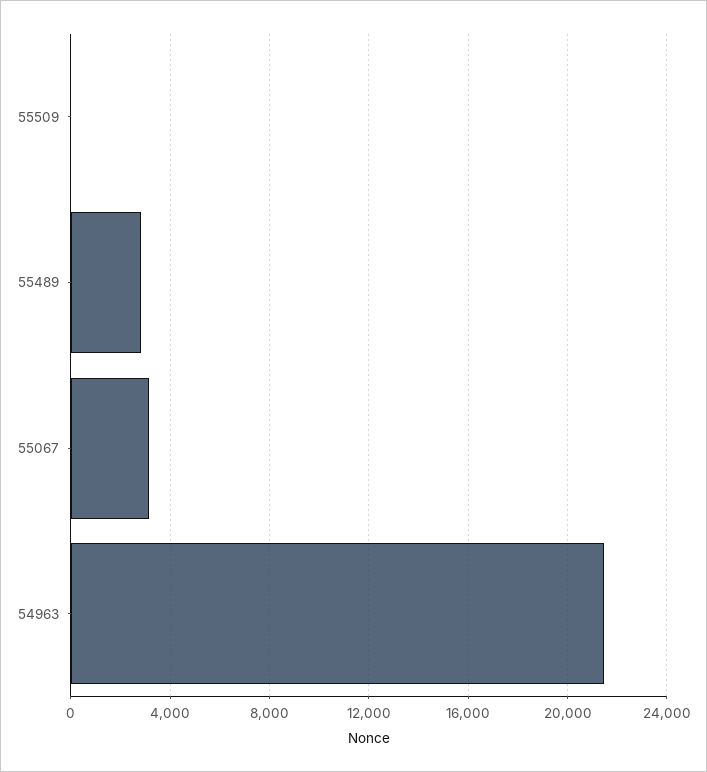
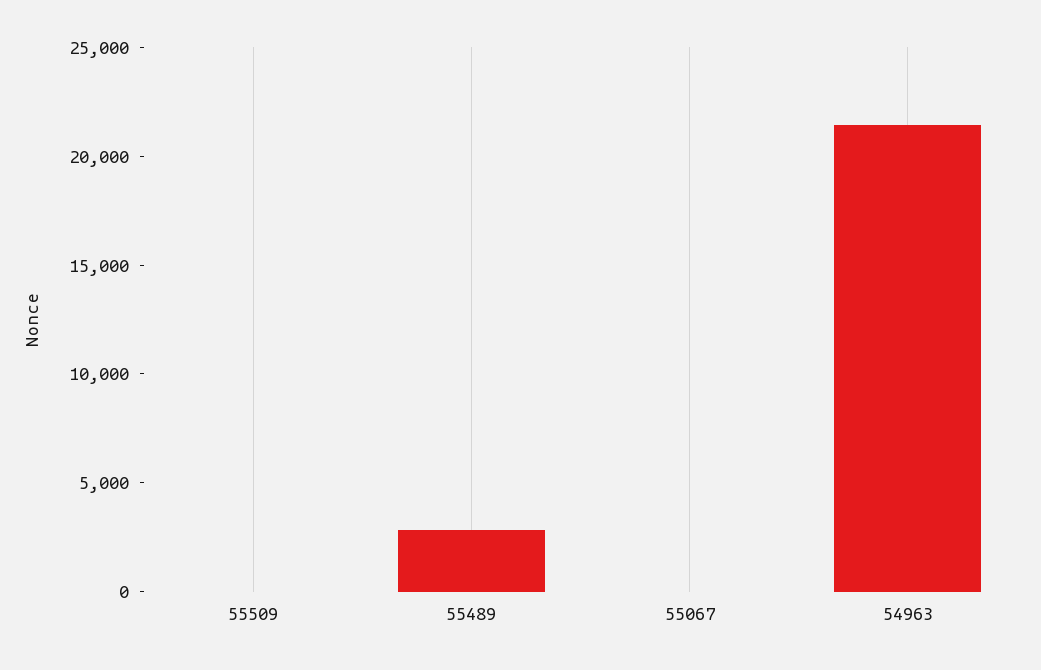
  {
    "55509": 0,
    "55489": 3000,
-   "55067": 3000,
+   "55067": 0,
    "54963": 21500
  }

